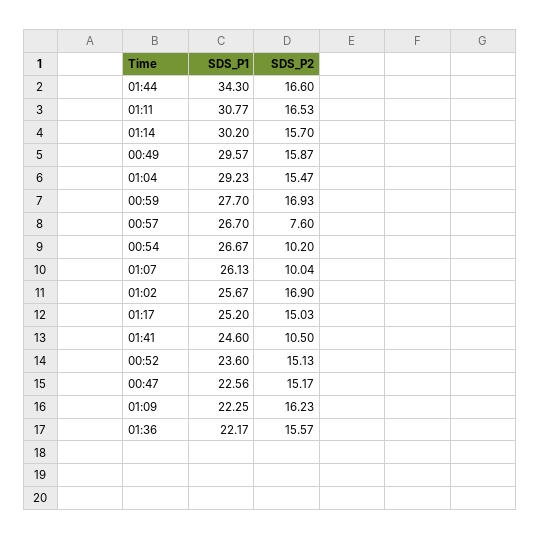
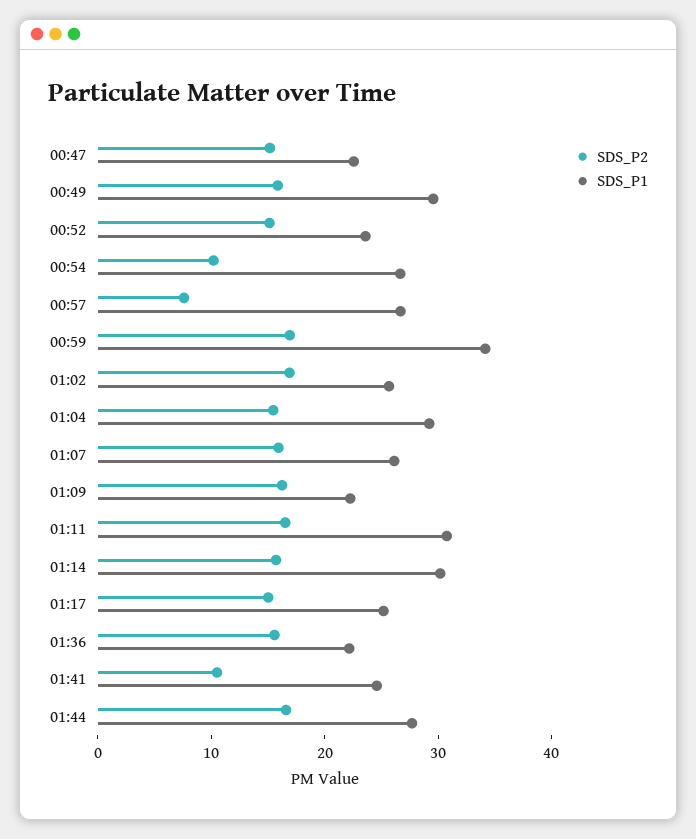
  {
    "SDS_P1": {
-     "01:44": 34.3,
+     "01:44": 28,
      "01:11": 30.77,
      "01:14": 30.2,
      "00:49": 29.57,
      "01:04": 29.23,
-     "00:59": 27.7,
+     "00:59": 34,
      "00:57": 26.7,
      "00:54": 26.67,
      "01:07": 26.13,
      "01:02": 25.67,
      "01:17": 25.2,
      "01:41": 24.6,
      "00:52": 23.6,
      "00:47": 22.56,
      "01:09": 22.25,
      "01:36": 22.17
    },
    "SDS_P2": {
      "01:44": 16.6,
      "01:11": 16.53,
      "01:14": 15.7,
      "00:49": 15.87,
      "01:04": 15.47,
      "00:59": 16.93,
      "00:57": 7.6,
      "00:54": 10.2,
-     "01:07": 10.04,
+     "01:07": 16,
      "01:02": 16.9,
      "01:17": 15.03,
      "01:41": 10.5,
      "00:52": 15.13,
      "00:47": 15.17,
      "01:09": 16.23,
      "01:36": 15.57
    }
  }

